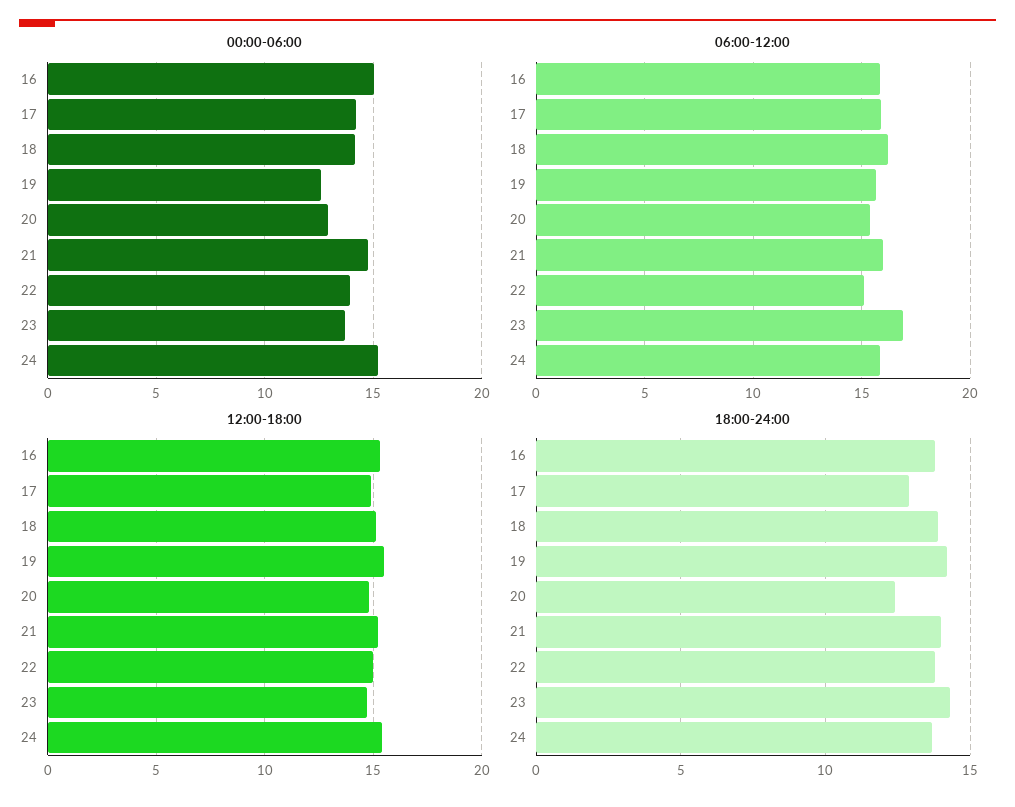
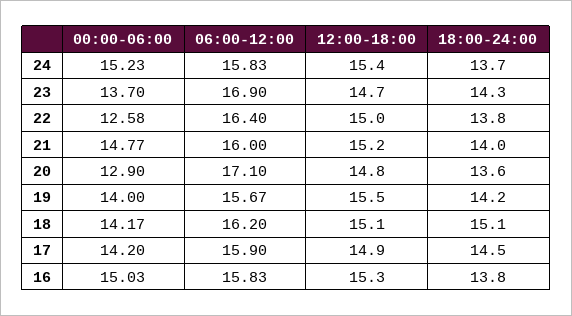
  {
    "00:00-06:00": {
      "16": 15.03,
      "17": 14.2,
      "18": 14.17,
-     "19": 12.5,
+     "19": 14,
      "20": 12.9,
      "21": 14.77,
-     "22": 14,
+     "22": 12.58,
      "23": 13.7,
      "24": 15.23
    },
    "06:00-12:00": {
      "16": 15.83,
      "17": 15.9,
      "18": 16.2,
      "19": 15.67,
-     "20": 15.5,
+     "20": 17.1,
      "21": 16,
-     "22": 15,
+     "22": 16.4,
      "23": 16.9,
      "24": 15.83
    },
    "12:00-18:00": {
      "16": 15.3,
      "17": 14.9,
      "18": 15.1,
      "19": 15.5,
      "20": 14.8,
      "21": 15.2,
      "22": 15,
      "23": 14.7,
      "24": 15.4
    },
    "18:00-24:00": {
      "16": 13.8,
-     "17": 13,
+     "17": 14.5,
-     "18": 14,
+     "18": 15.1,
      "19": 14.2,
-     "20": 12.5,
+     "20": 13.6,
      "21": 14,
      "22": 13.8,
      "23": 14.3,
      "24": 13.7
    }
  }

